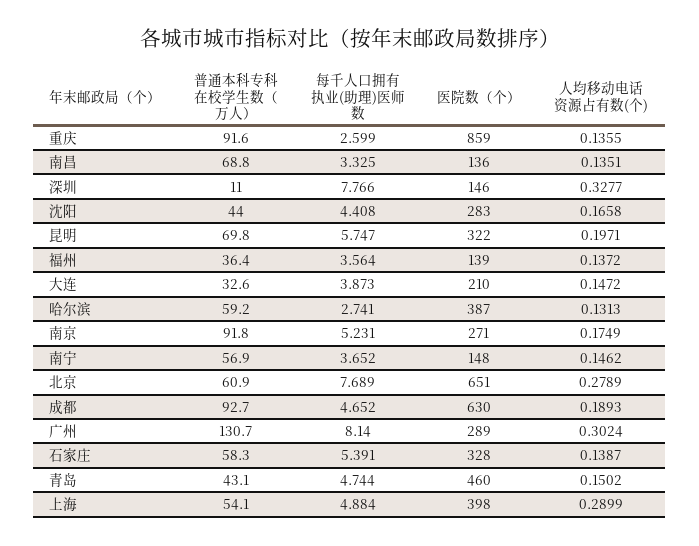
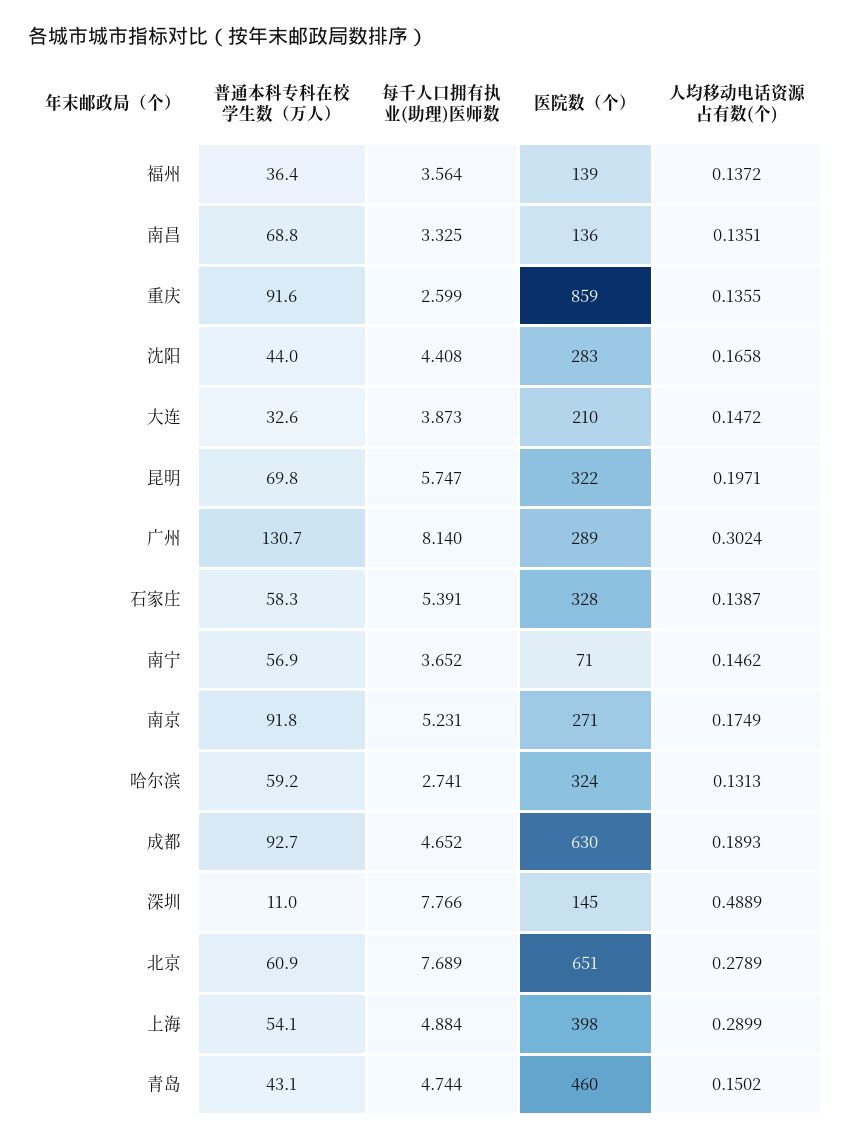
  {
    "普通本科专科在校学生数（万人）": {
      "重庆": 91.6,
      "南昌": 68.8,
      "深圳": 11,
      "沈阳": 44,
      "昆明": 69.8,
      "福州": 36.4,
      "大连": 32.6,
      "哈尔滨": 59.2,
      "南京": 91.8,
      "南宁": 56.9,
      "北京": 60.9,
      "成都": 92.7,
      "广州": 130.7,
      "石家庄": 58.3,
      "青岛": 43.1,
      "上海": 54.1
    },
    "每千人口拥有执业(助理)医师数": {
      "重庆": 2.599,
      "南昌": 3.325,
      "深圳": 7.766,
      "沈阳": 4.408,
      "昆明": 5.747,
      "福州": 3.564,
      "大连": 3.873,
      "哈尔滨": 2.741,
      "南京": 5.231,
      "南宁": 3.652,
      "北京": 7.689,
      "成都": 4.652,
      "广州": 8.14,
      "石家庄": 5.391,
      "青岛": 4.744,
      "上海": 4.884
    },
    "医院数（个）": {
      "重庆": 859,
      "南昌": 136,
-     "深圳": 146,
+     "深圳": 145,
      "沈阳": 283,
      "昆明": 322,
      "福州": 139,
      "大连": 210,
-     "哈尔滨": 387,
+     "哈尔滨": 324,
      "南京": 271,
-     "南宁": 148,
+     "南宁": 71,
      "北京": 651,
      "成都": 630,
      "广州": 289,
      "石家庄": 328,
      "青岛": 460,
      "上海": 398
    },
    "人均移动电话资源占有数(个)": {
      "重庆": 0.1355,
      "南昌": 0.1351,
-     "深圳": 0.3277,
+     "深圳": 0.4889,
      "沈阳": 0.1658,
      "昆明": 0.1971,
      "福州": 0.1372,
      "大连": 0.1472,
      "哈尔滨": 0.1313,
      "南京": 0.1749,
      "南宁": 0.1462,
      "北京": 0.2789,
      "成都": 0.1893,
      "广州": 0.3024,
      "石家庄": 0.1387,
      "青岛": 0.1502,
      "上海": 0.2899
    }
  }

